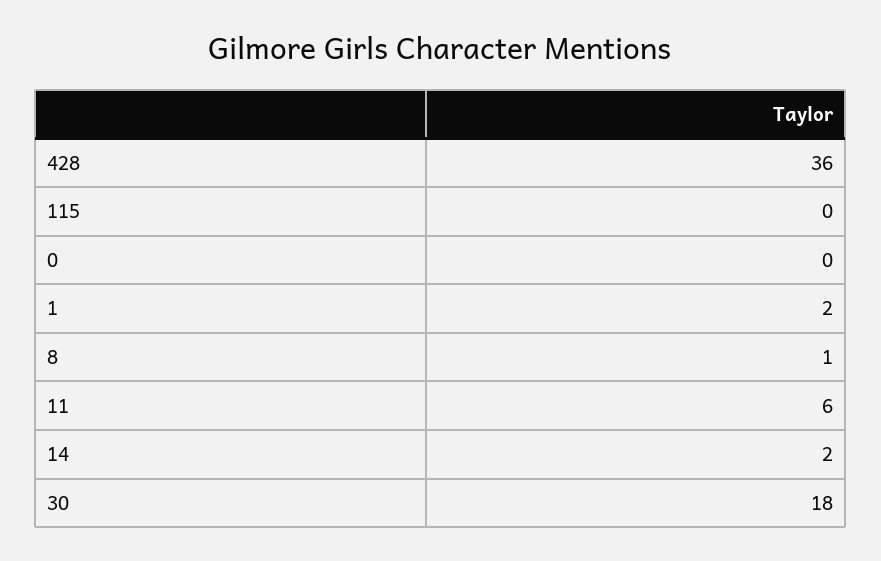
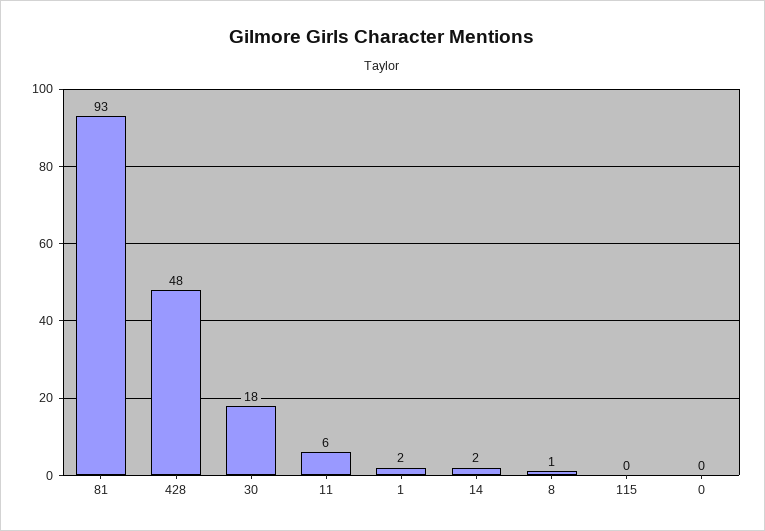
  {
-   "428": 36,
+   "428": 48,
    "115": 0,
    "0": 0,
    "1": 2,
    "8": 1,
    "11": 6,
    "14": 2,
-   "30": 18
+   "30": 18,
+   "81": 93
  }

